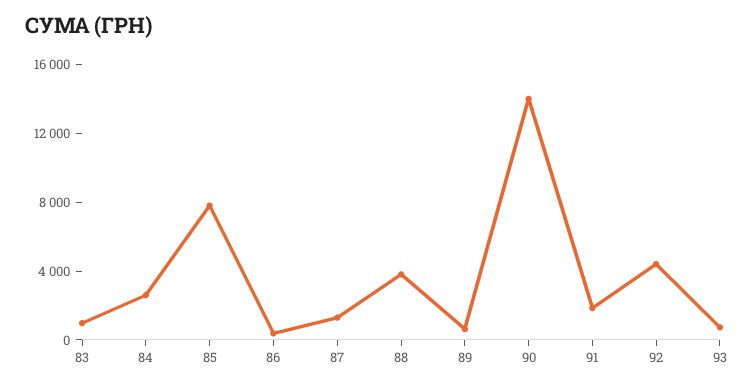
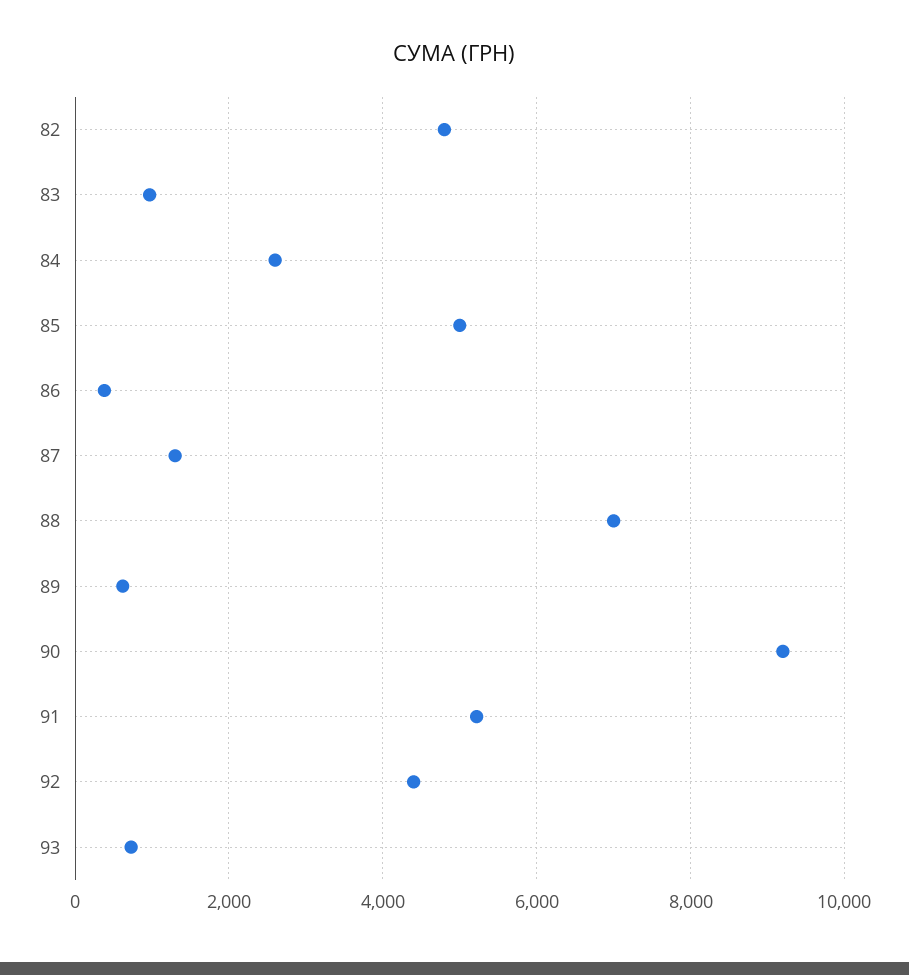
  {
    "83": 1000,
    "84": 2600,
-   "85": 8000,
+   "85": 5000,
    "86": 400,
    "87": 1400,
-   "88": 4000,
+   "88": 7000,
    "89": 600,
-   "90": 14000,
+   "90": 9200,
-   "91": 2000,
+   "91": 5200,
    "92": 4400,
-   "93": 800
+   "93": 800,
+   "82": 4800
  }

